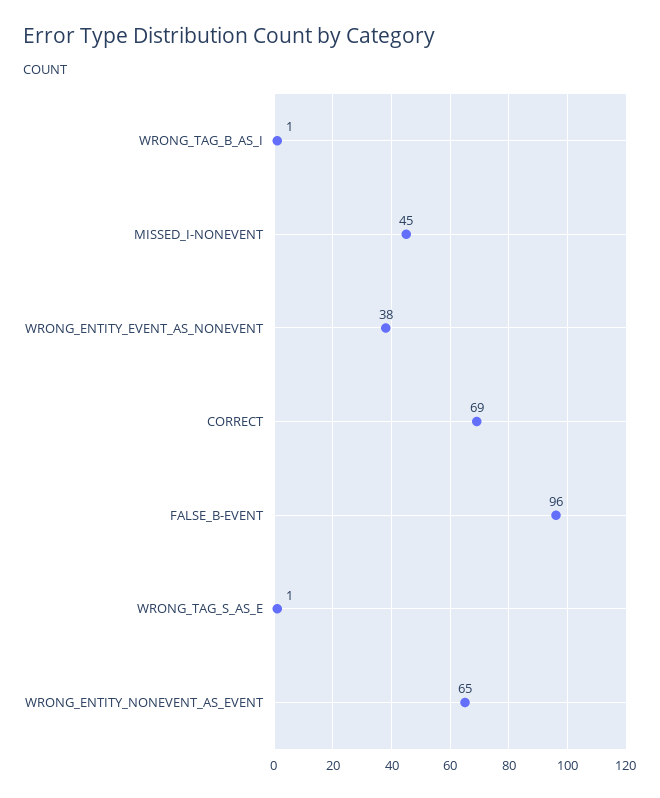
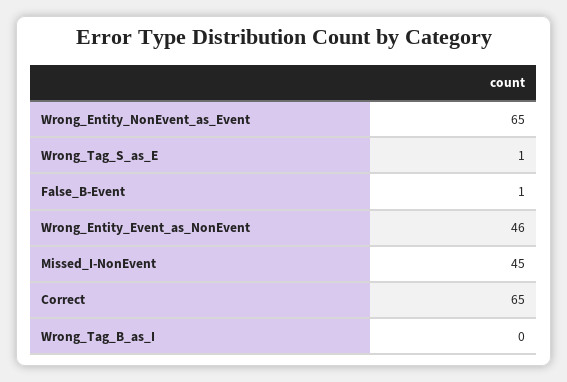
  {
-   "WRONG_TAG_B_AS_I": 1,
+   "WRONG_TAG_B_AS_I": 0,
    "MISSED_I-NONEVENT": 45,
-   "WRONG_ENTITY_EVENT_AS_NONEVENT": 38,
+   "WRONG_ENTITY_EVENT_AS_NONEVENT": 46,
-   "CORRECT": 69,
+   "CORRECT": 65,
-   "FALSE_B-EVENT": 96,
+   "FALSE_B-EVENT": 1,
    "WRONG_TAG_S_AS_E": 1,
    "WRONG_ENTITY_NONEVENT_AS_EVENT": 65
  }

